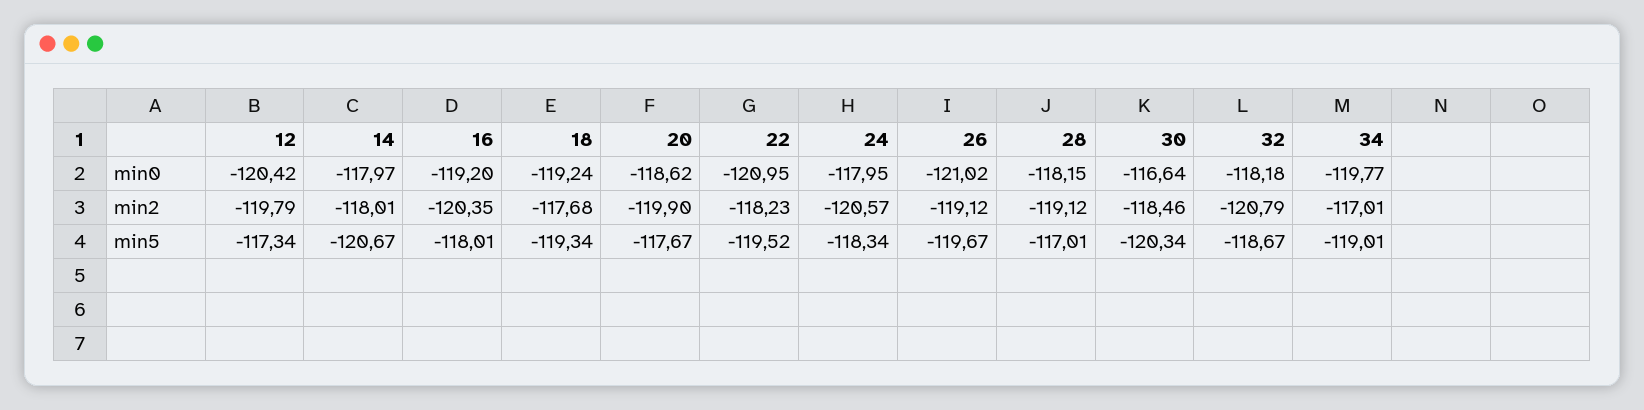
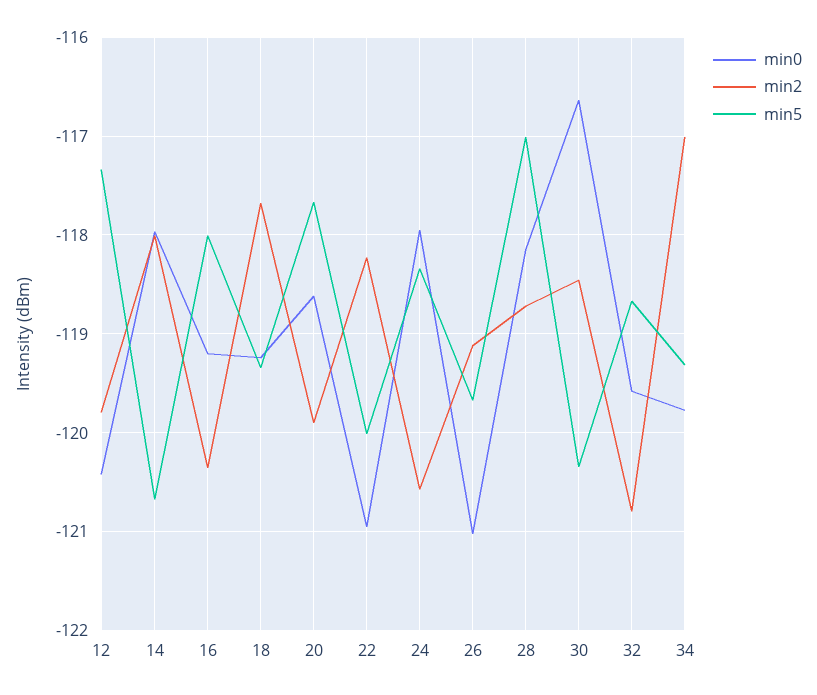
  {
    "min0": {
      "12": -120.42,
      "14": -117.97,
      "16": -119.2,
      "18": -119.24,
      "20": -118.62,
      "22": -120.95,
      "24": -117.95,
      "26": -121.02,
      "28": -118.15,
      "30": -116.64,
-     "32": -118.18,
+     "32": -119.6,
      "34": -119.77
    },
    "min2": {
      "12": -119.79,
      "14": -118.01,
      "16": -120.35,
      "18": -117.68,
      "20": -119.9,
      "22": -118.23,
      "24": -120.57,
      "26": -119.12,
-     "28": -119.12,
+     "28": -118.7,
      "30": -118.46,
      "32": -120.79,
      "34": -117.01
    },
    "min5": {
      "12": -117.34,
      "14": -120.67,
      "16": -118.01,
      "18": -119.34,
      "20": -117.67,
-     "22": -119.52,
+     "22": -120,
      "24": -118.34,
      "26": -119.67,
      "28": -117.01,
      "30": -120.34,
      "32": -118.67,
-     "34": -119.01
+     "34": -119.3
    }
  }

